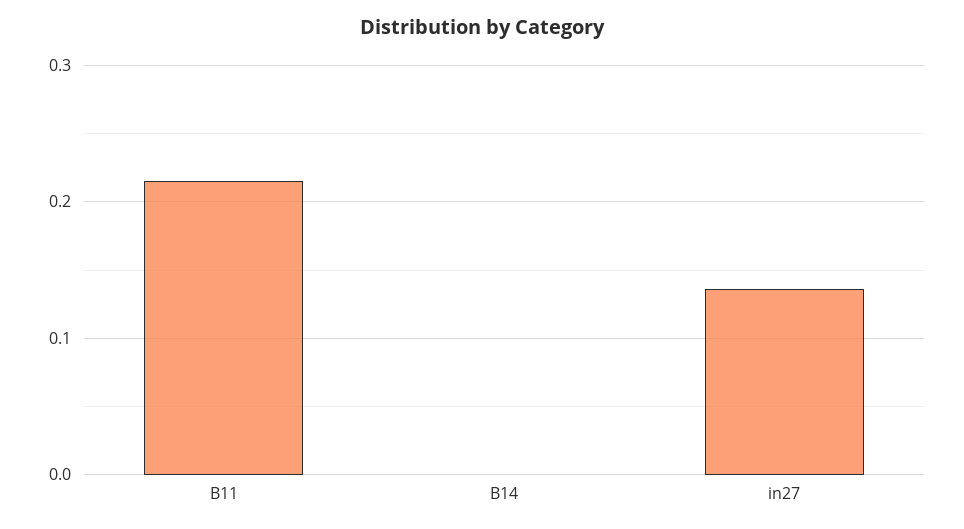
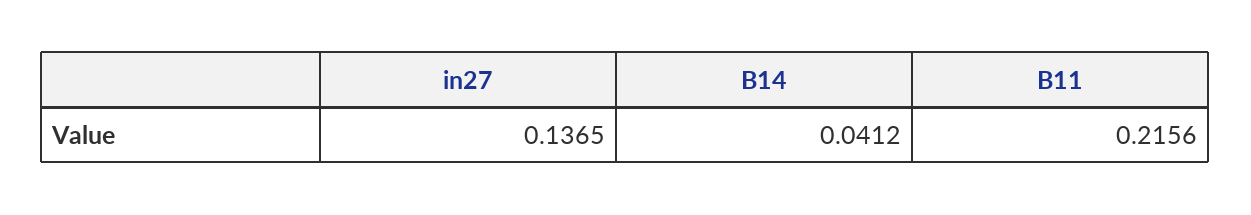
  {
    "B11": 0.2156,
-   "B14": 0,
+   "B14": 0.0412,
    "in27": 0.1365
  }

